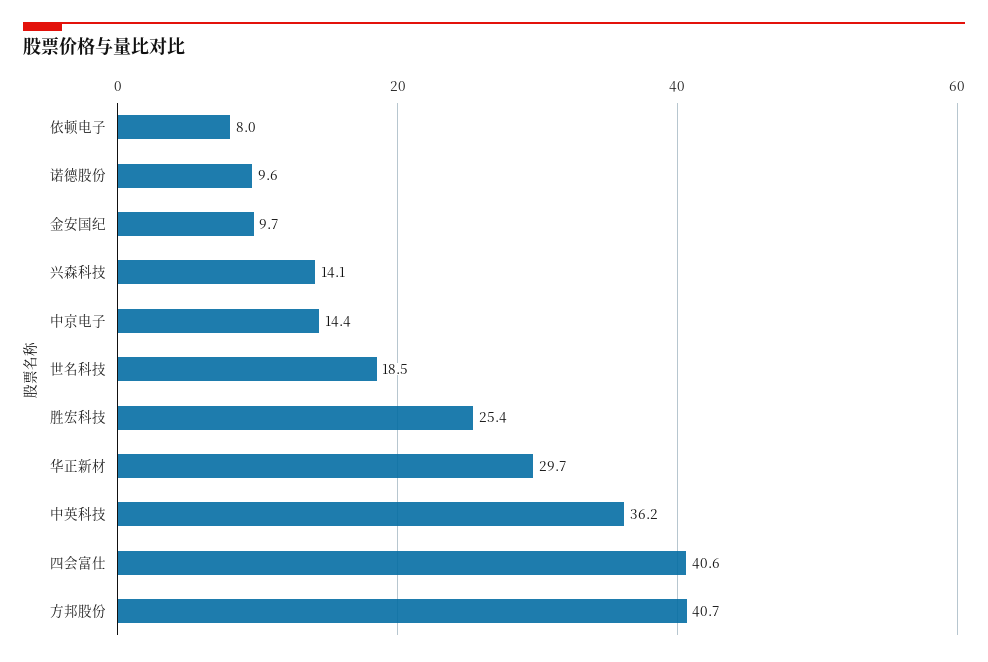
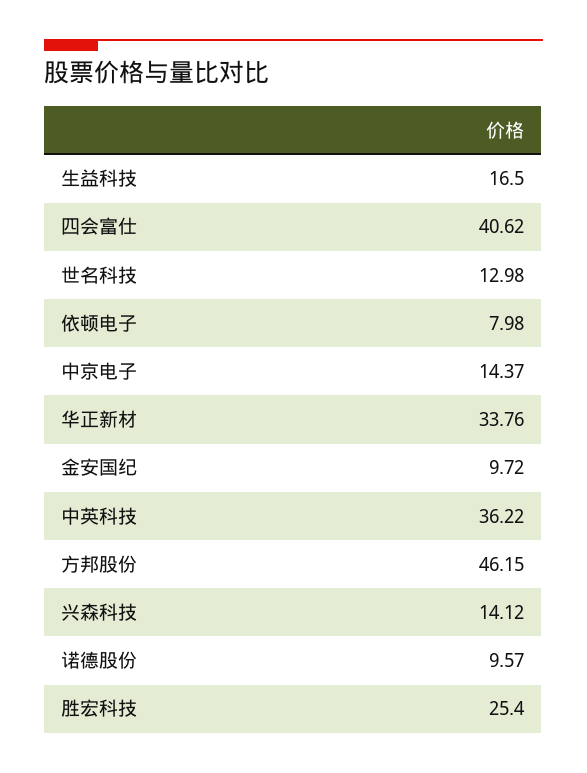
  {
    "依顿电子": 7.98,
    "诺德股份": 9.57,
    "金安国纪": 9.72,
    "兴森科技": 14.12,
    "中京电子": 14.37,
-   "世名科技": 18.5,
+   "世名科技": 12.98,
    "胜宏科技": 25.4,
-   "华正新材": 29.7,
+   "华正新材": 33.76,
    "中英科技": 36.22,
    "四会富仕": 40.62,
-   "方邦股份": 40.7
+   "方邦股份": 46.15,
+   "生益科技": 16.5
  }

